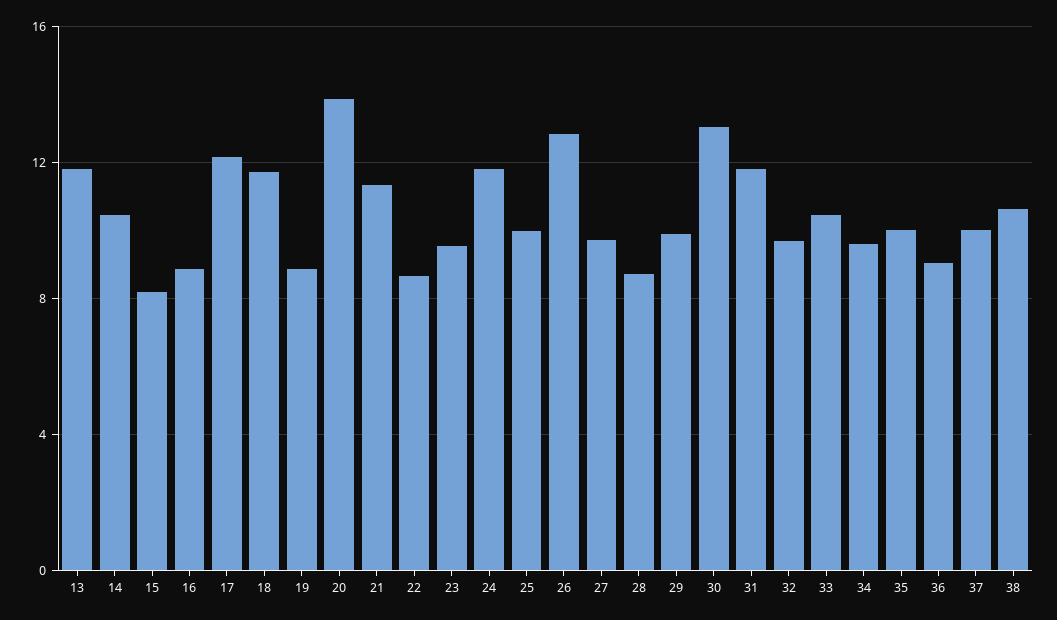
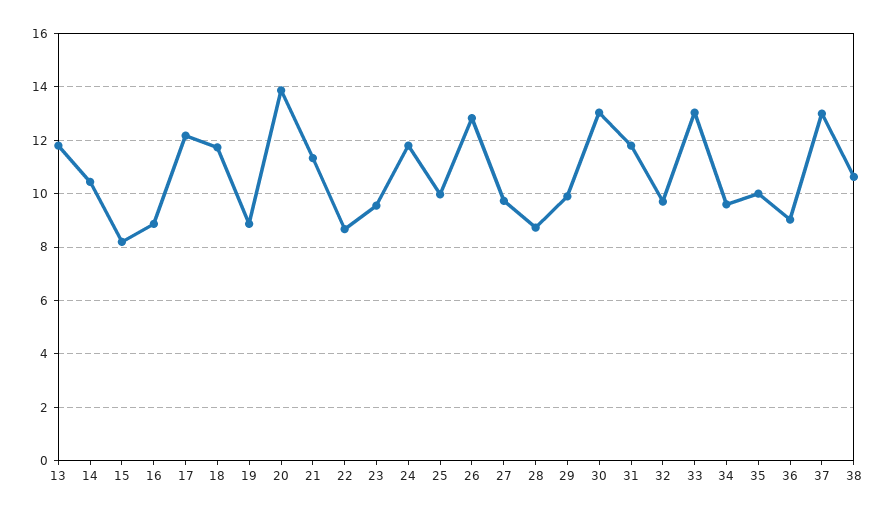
  {
    "13": 11.75,
    "14": 10.5,
    "15": 8.25,
    "16": 8.75,
    "17": 12.25,
    "18": 11.75,
    "19": 8.75,
    "20": 13.75,
    "21": 11.25,
    "22": 8.75,
    "23": 9.5,
    "24": 11.75,
    "25": 10,
    "26": 12.75,
    "27": 9.75,
    "28": 8.75,
    "29": 10,
    "30": 13,
    "31": 11.75,
    "32": 9.75,
-   "33": 10.5,
+   "33": 13,
    "34": 9.5,
    "35": 10,
    "36": 9,
-   "37": 10,
+   "37": 13,
    "38": 10.75
  }

